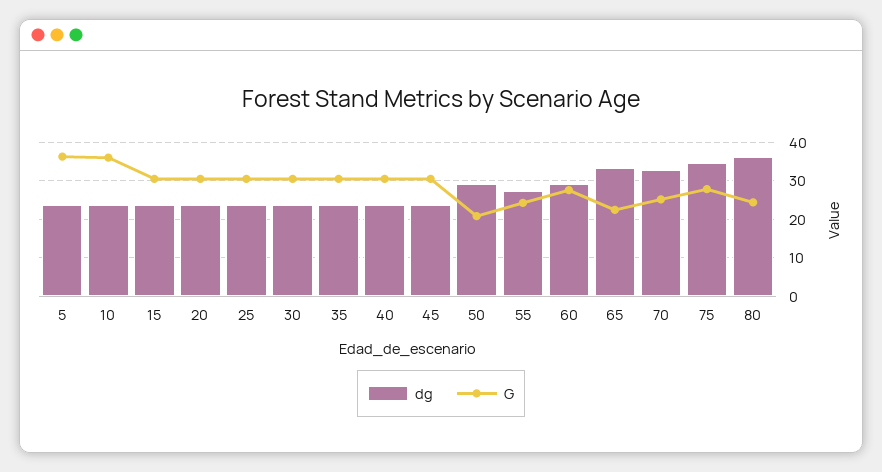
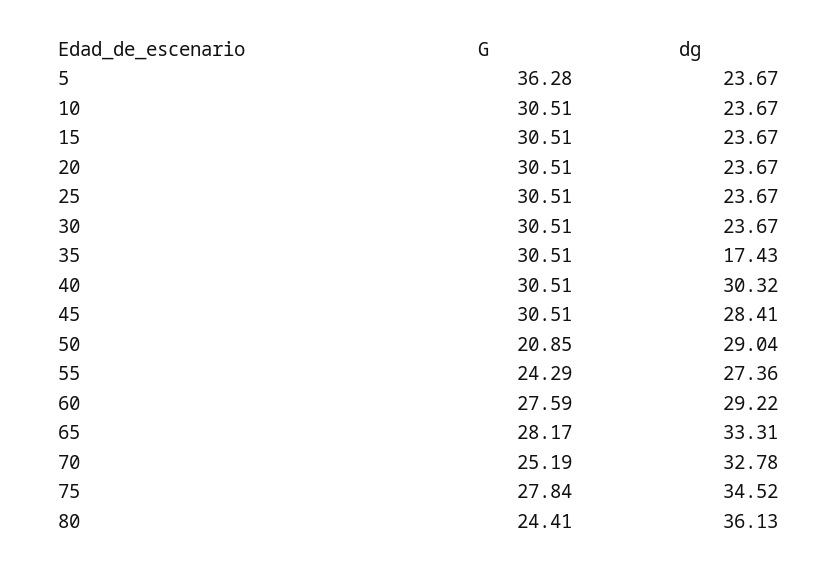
  {
    "dg": {
      "5": 23.67,
      "10": 23.67,
      "15": 23.67,
      "20": 23.67,
      "25": 23.67,
      "30": 23.67,
-     "35": 24,
+     "35": 17.43,
-     "40": 24,
+     "40": 30.32,
-     "45": 24,
+     "45": 28.41,
      "50": 29.04,
      "55": 27.36,
      "60": 29.22,
      "65": 33.31,
      "70": 32.78,
      "75": 34.52,
      "80": 36.13
    },
    "G": {
      "5": 36.28,
-     "10": 36,
+     "10": 30.51,
      "15": 30.51,
      "20": 30.51,
      "25": 30.51,
      "30": 30.51,
      "35": 30.51,
      "40": 30.51,
      "45": 30.51,
      "50": 20.85,
      "55": 24.29,
      "60": 27.59,
-     "65": 22,
+     "65": 28.17,
      "70": 25.19,
      "75": 27.84,
      "80": 24.41
    }
  }

